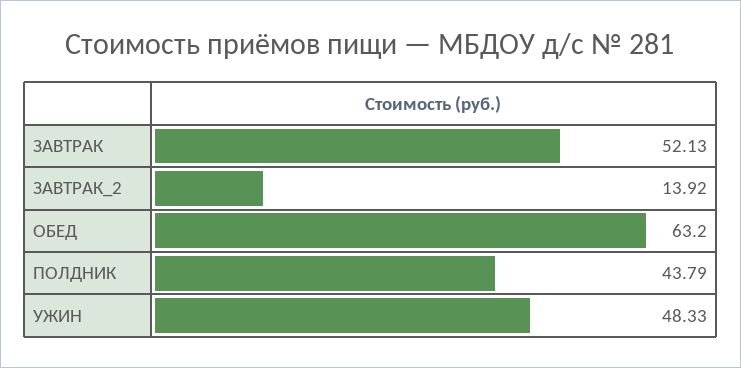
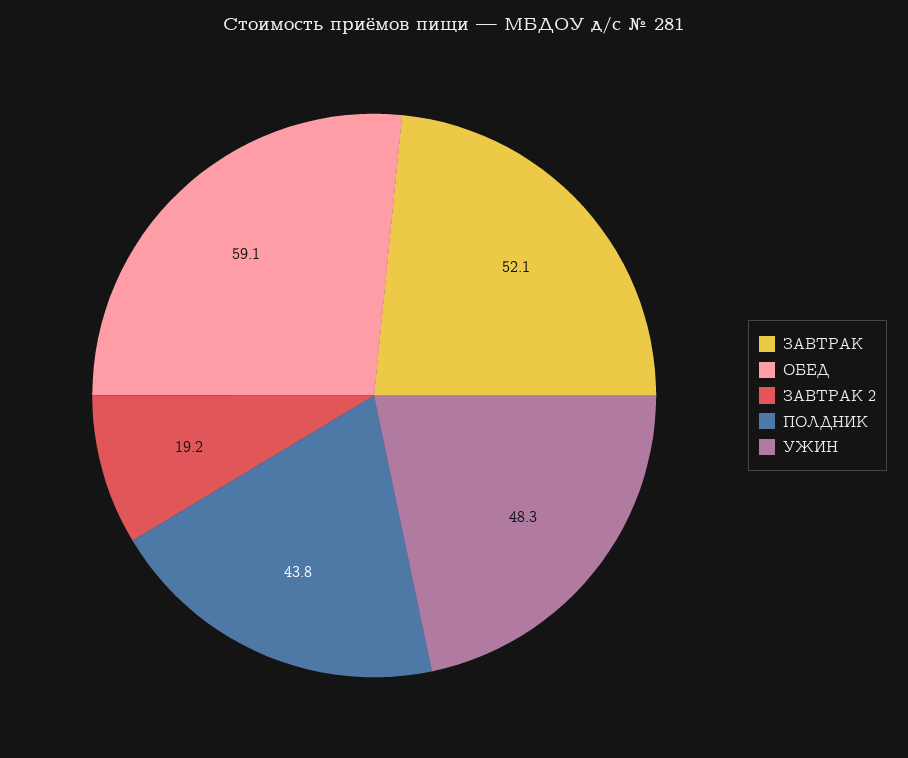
  {
    "ЗАВТРАК": 52.13,
-   "ЗАВТРАК_2": 13.92,
+   "ЗАВТРАК_2": 19.2,
-   "ОБЕД": 63.2,
+   "ОБЕД": 59.1,
    "ПОЛДНИК": 43.79,
    "УЖИН": 48.33
  }

